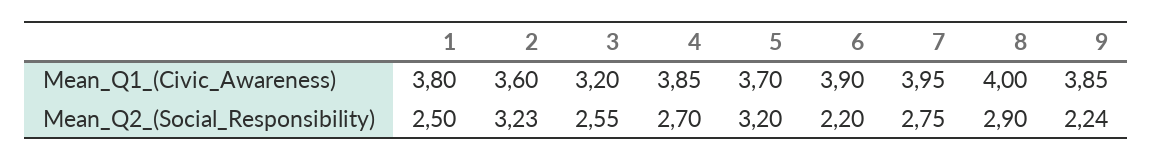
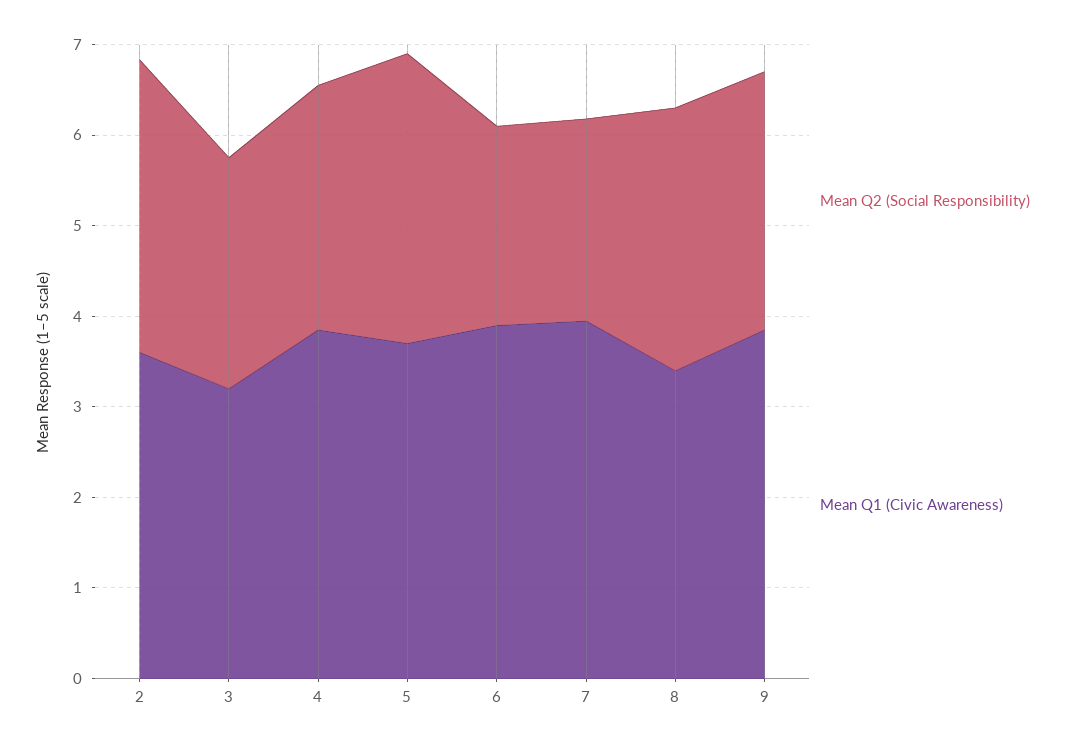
  {
    "Mean_Q1_(Civic_Awareness)": {
-     "1": 3.8,
      "2": 3.6,
      "3": 3.2,
      "4": 3.85,
      "5": 3.7,
      "6": 3.9,
      "7": 3.95,
-     "8": 4,
+     "8": 3.4,
      "9": 3.85
    },
    "Mean_Q2_(Social_Responsibility)": {
-     "1": 2.5,
      "2": 3.23,
      "3": 2.55,
      "4": 2.7,
      "5": 3.2,
      "6": 2.2,
-     "7": 2.75,
+     "7": 2.2,
      "8": 2.9,
-     "9": 2.24
+     "9": 2.8
    }
  }

